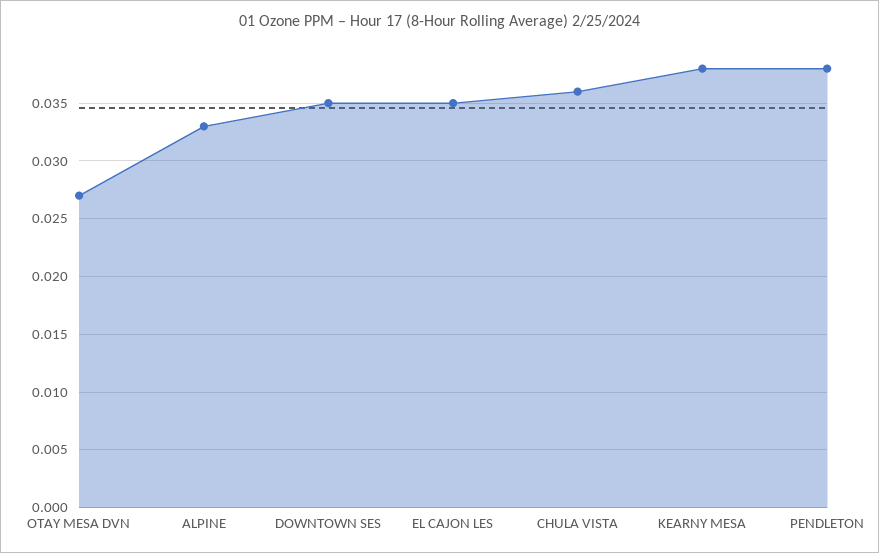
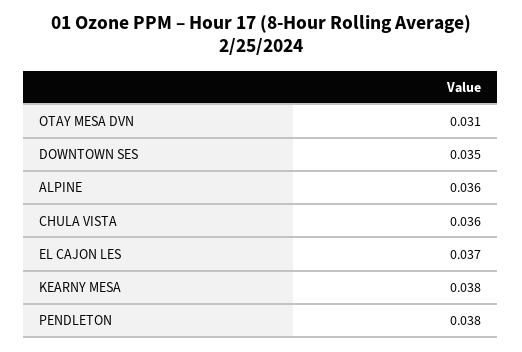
  {
-   "OTAY MESA DVN": 0.027,
+   "OTAY MESA DVN": 0.031,
-   "ALPINE": 0.033,
+   "ALPINE": 0.036,
    "DOWNTOWN SES": 0.035,
-   "EL CAJON LES": 0.035,
+   "EL CAJON LES": 0.037,
    "CHULA VISTA": 0.036,
    "KEARNY MESA": 0.038,
    "PENDLETON": 0.038
  }

